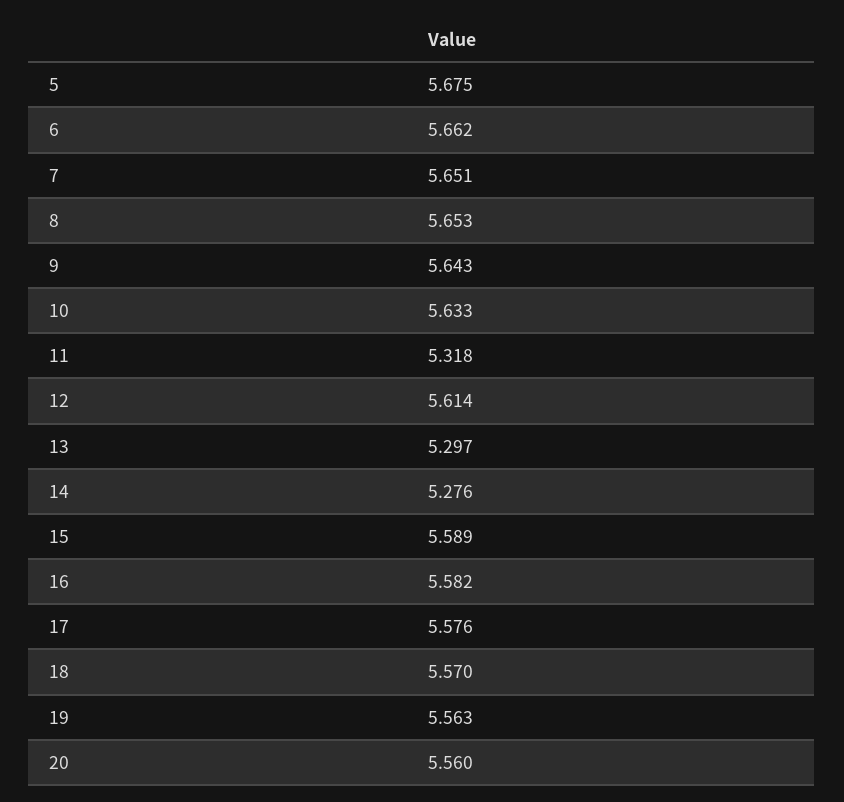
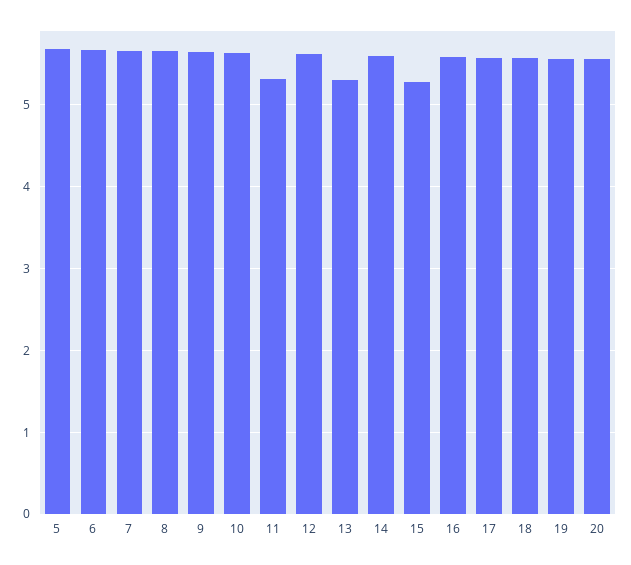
  {
    "5": 5.675,
    "6": 5.662,
    "7": 5.651,
    "8": 5.653,
    "9": 5.643,
    "10": 5.633,
    "11": 5.318,
    "12": 5.614,
    "13": 5.297,
-   "14": 5.276,
+   "14": 5.6,
-   "15": 5.589,
+   "15": 5.3,
    "16": 5.582,
    "17": 5.576,
    "18": 5.57,
    "19": 5.563,
    "20": 5.56
  }

